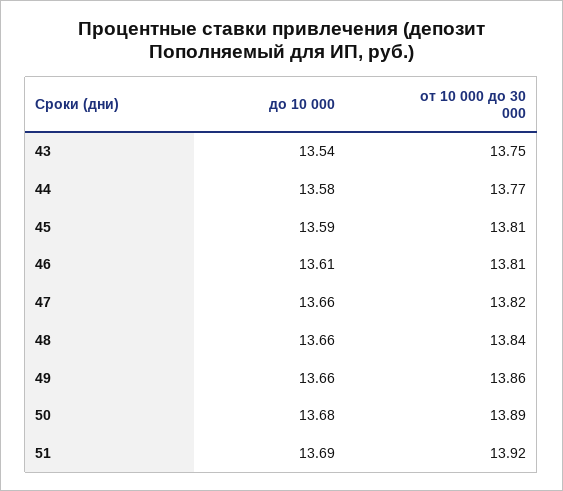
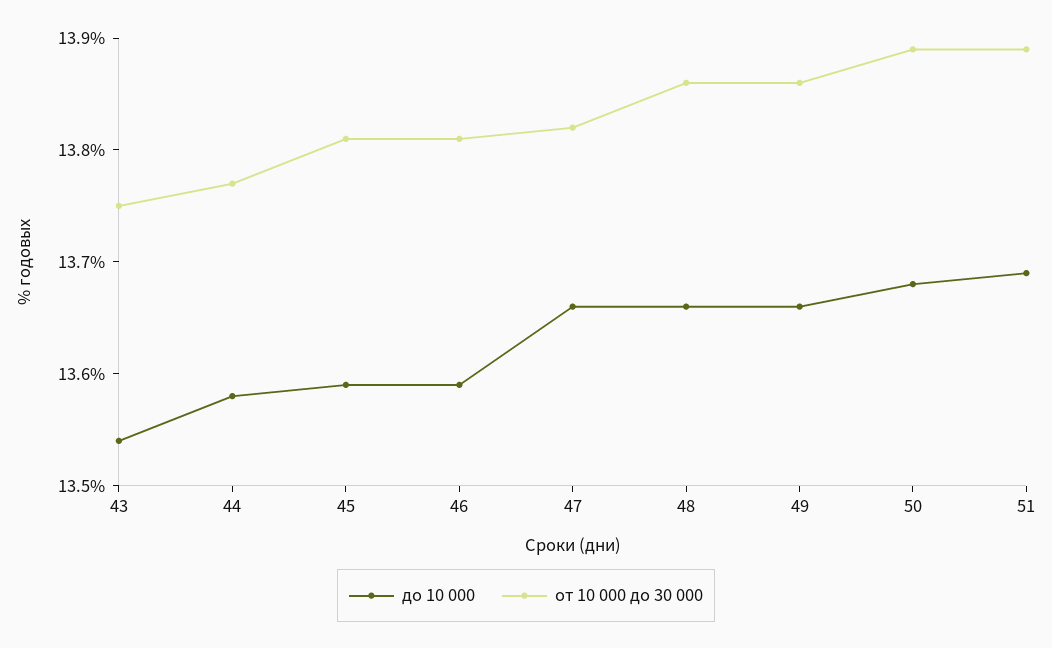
  {
    "до 10 000": {
      "43": 13.54,
      "44": 13.58,
      "45": 13.59,
-     "46": 13.61,
+     "46": 13.59,
      "47": 13.66,
      "48": 13.66,
      "49": 13.66,
      "50": 13.68,
      "51": 13.69
    },
    "от 10 000 до 30 000": {
      "43": 13.75,
      "44": 13.77,
      "45": 13.81,
      "46": 13.81,
      "47": 13.82,
-     "48": 13.84,
+     "48": 13.86,
      "49": 13.86,
      "50": 13.89,
-     "51": 13.92
+     "51": 13.89
    }
  }

